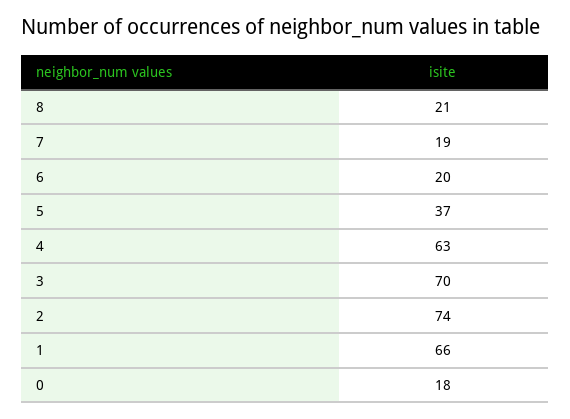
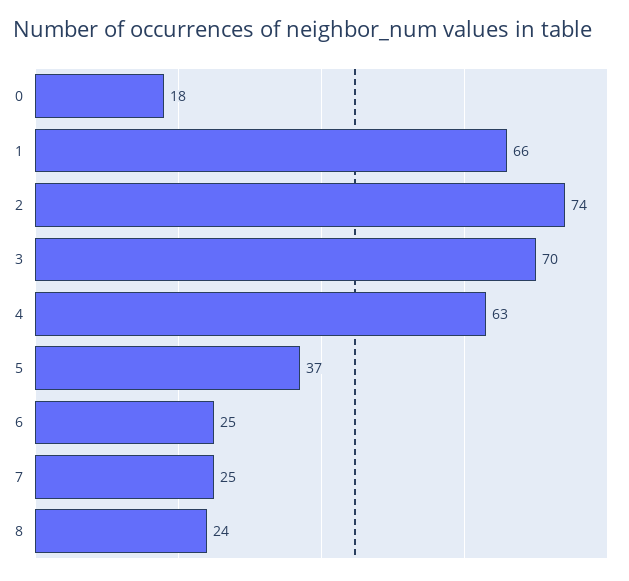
  {
-   "8": 21,
+   "8": 24,
-   "7": 19,
+   "7": 25,
-   "6": 20,
+   "6": 25,
    "5": 37,
    "4": 63,
    "3": 70,
    "2": 74,
    "1": 66,
    "0": 18
  }

